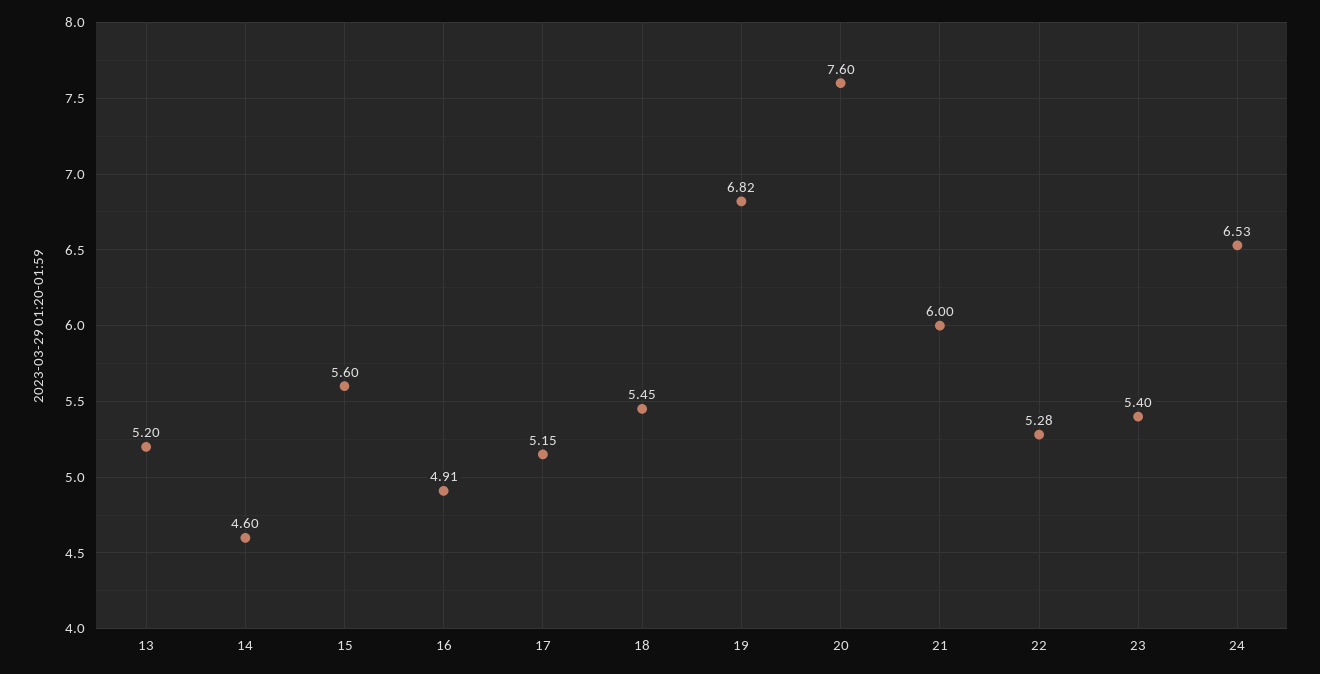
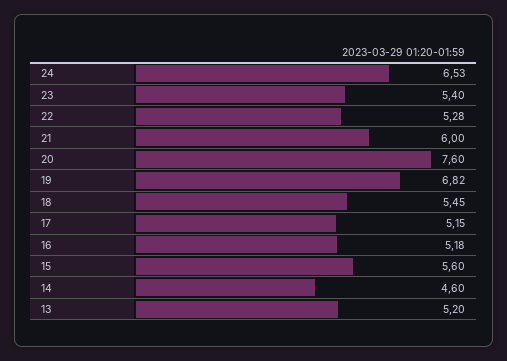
  {
    "13": 5.2,
    "14": 4.6,
    "15": 5.6,
-   "16": 4.91,
+   "16": 5.18,
    "17": 5.15,
    "18": 5.45,
    "19": 6.82,
    "20": 7.6,
    "21": 6,
    "22": 5.28,
    "23": 5.4,
    "24": 6.53
  }

